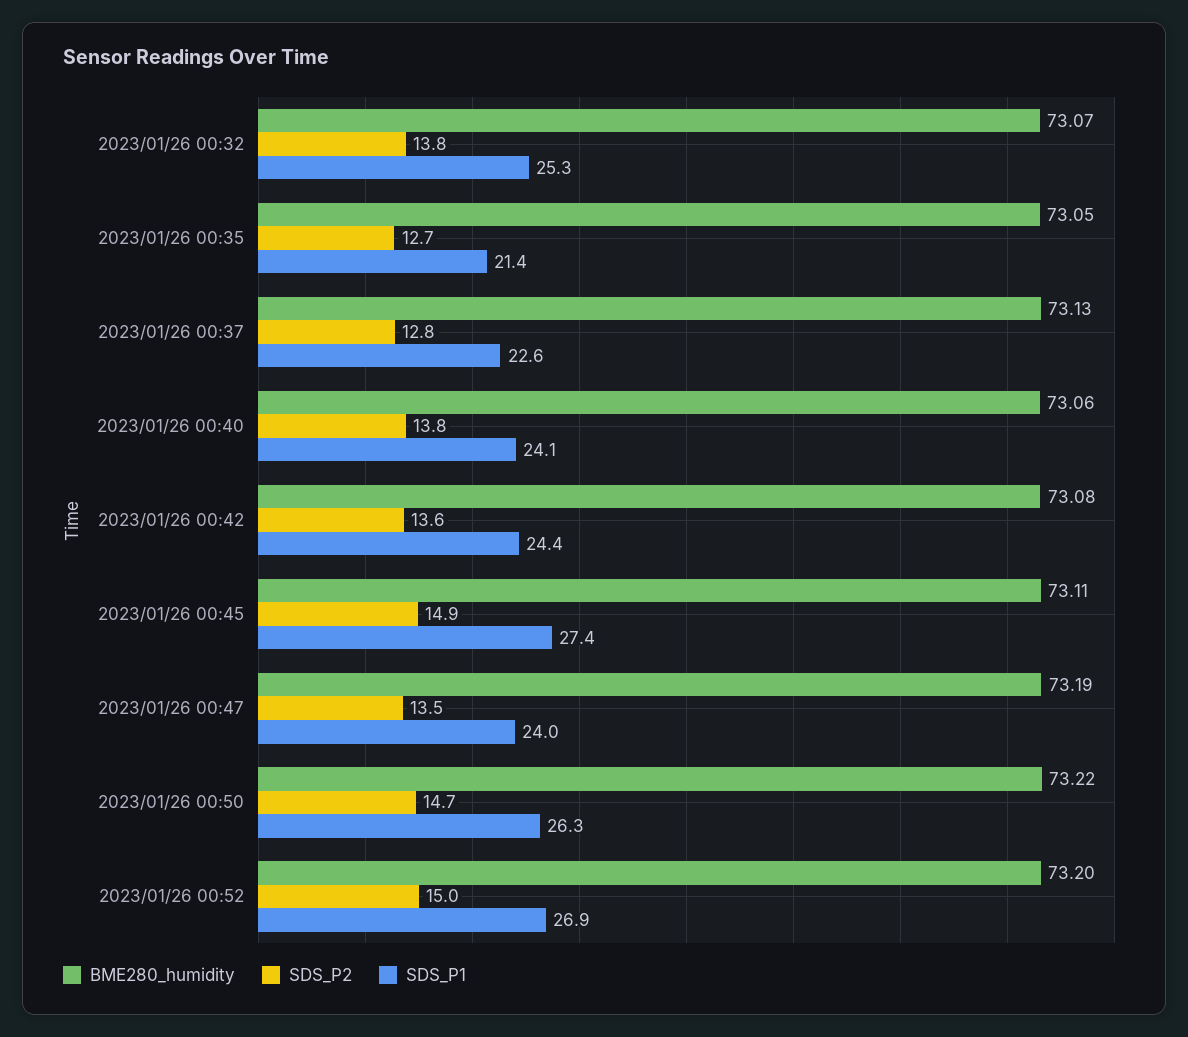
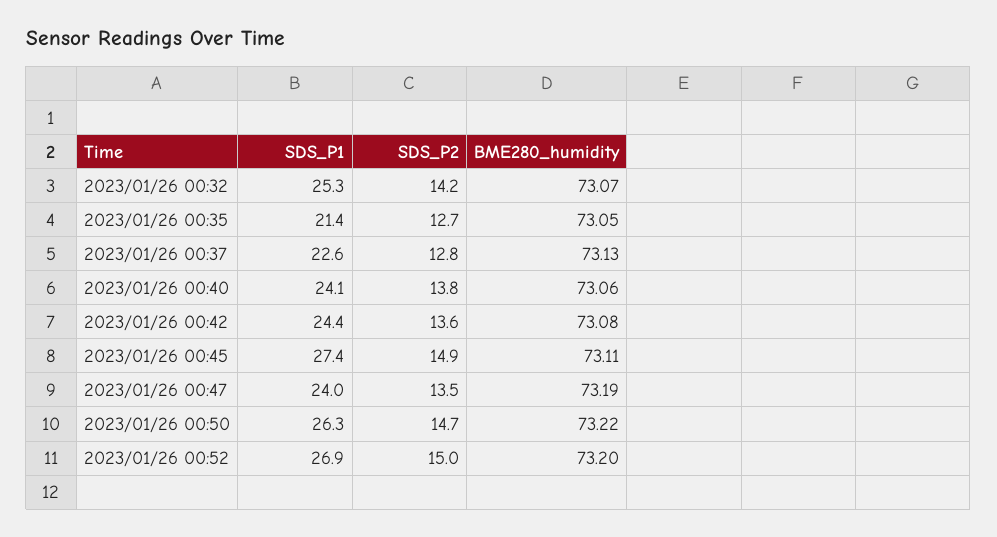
  {
    "BME280_humidity": {
      "2023/01/26 00:32": 73.07,
      "2023/01/26 00:35": 73.05,
      "2023/01/26 00:37": 73.13,
      "2023/01/26 00:40": 73.06,
      "2023/01/26 00:42": 73.08,
      "2023/01/26 00:45": 73.11,
      "2023/01/26 00:47": 73.19,
      "2023/01/26 00:50": 73.22,
      "2023/01/26 00:52": 73.2
    },
    "SDS_P2": {
-     "2023/01/26 00:32": 13.8,
+     "2023/01/26 00:32": 14.2,
      "2023/01/26 00:35": 12.7,
      "2023/01/26 00:37": 12.8,
      "2023/01/26 00:40": 13.8,
      "2023/01/26 00:42": 13.6,
      "2023/01/26 00:45": 14.9,
      "2023/01/26 00:47": 13.5,
      "2023/01/26 00:50": 14.7,
      "2023/01/26 00:52": 15
    },
    "SDS_P1": {
      "2023/01/26 00:32": 25.3,
      "2023/01/26 00:35": 21.4,
      "2023/01/26 00:37": 22.6,
      "2023/01/26 00:40": 24.1,
      "2023/01/26 00:42": 24.4,
      "2023/01/26 00:45": 27.4,
      "2023/01/26 00:47": 24,
      "2023/01/26 00:50": 26.3,
      "2023/01/26 00:52": 26.9
    }
  }

